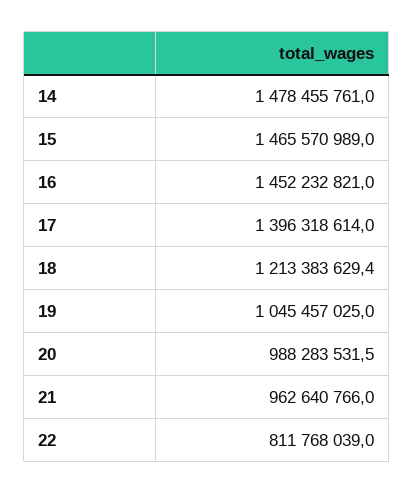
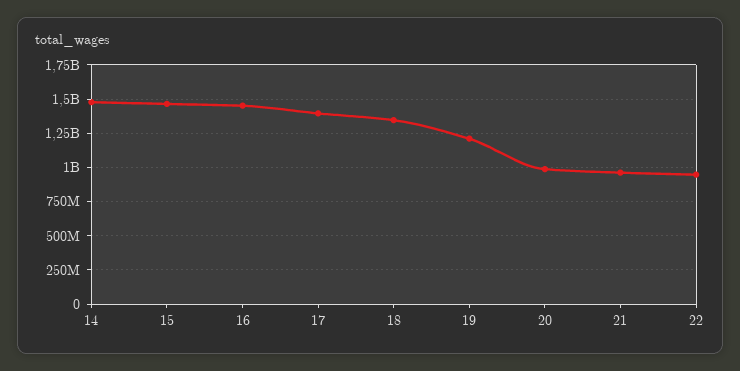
  {
    "14": 1478455761,
    "15": 1465570989,
    "16": 1452232821,
    "17": 1396318614,
-   "18": 1213383629.4,
+   "18": 1350000000,
-   "19": 1045457025,
+   "19": 1200000000,
    "20": 988283531.5,
    "21": 962640766,
-   "22": 811768039
+   "22": 950000000
  }

